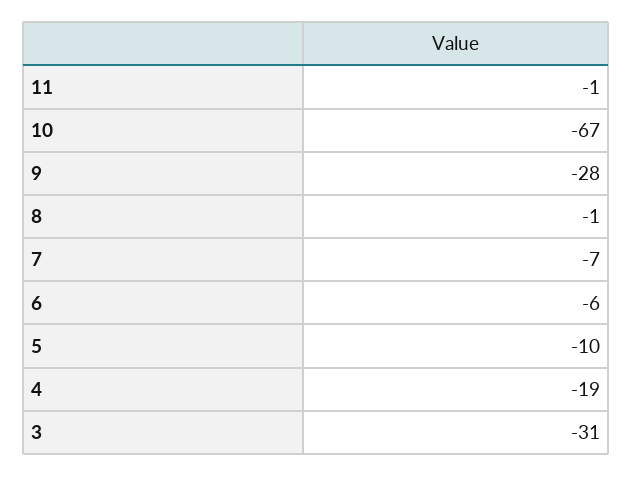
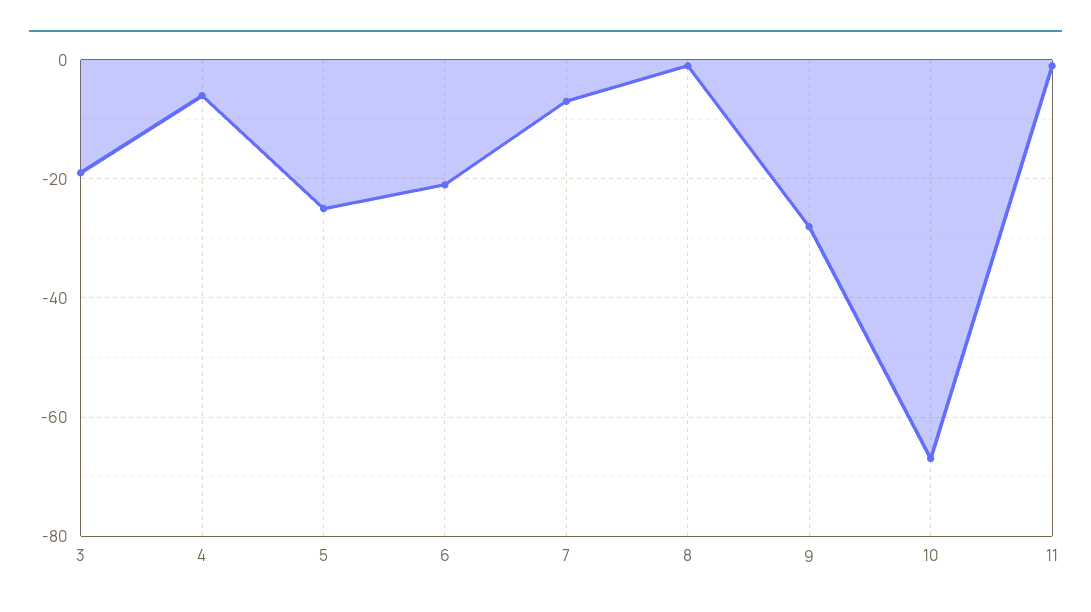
  {
    "11": -1,
    "10": -67,
    "9": -28,
    "8": -1,
    "7": -7,
-   "6": -6,
+   "6": -20,
-   "5": -10,
+   "5": -25,
-   "4": -19,
+   "4": -5,
-   "3": -31
+   "3": -20
  }

